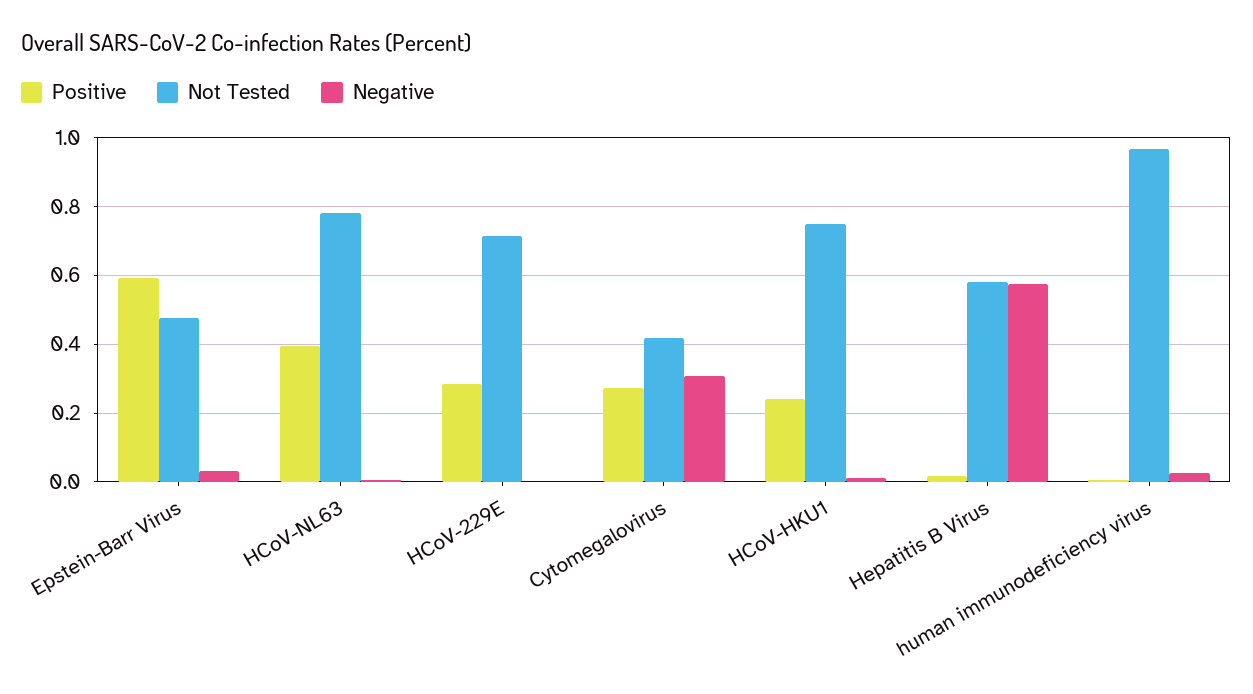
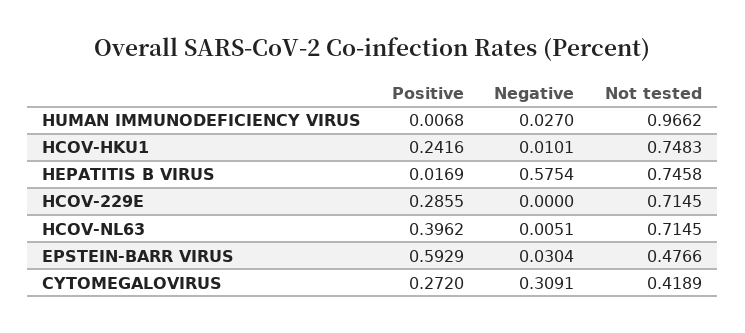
  {
    "Positive": {
      "Epstein-Barr Virus": 0.5929,
      "HCoV-NL63": 0.3962,
      "HCoV-229E": 0.2855,
      "Cytomegalovirus": 0.272,
      "HCoV-HKU1": 0.2416,
      "Hepatitis B Virus": 0.0169,
      "human immunodeficiency virus": 0.0068
    },
    "Not Tested": {
      "Epstein-Barr Virus": 0.4766,
-     "HCoV-NL63": 0.78,
+     "HCoV-NL63": 0.7145,
      "HCoV-229E": 0.7145,
      "Cytomegalovirus": 0.4189,
      "HCoV-HKU1": 0.7483,
-     "Hepatitis B Virus": 0.58,
+     "Hepatitis B Virus": 0.7458,
      "human immunodeficiency virus": 0.9662
    },
    "Negative": {
      "Epstein-Barr Virus": 0.0304,
      "HCoV-NL63": 0.0051,
      "HCoV-229E": 0,
      "Cytomegalovirus": 0.3091,
      "HCoV-HKU1": 0.0101,
      "Hepatitis B Virus": 0.5754,
      "human immunodeficiency virus": 0.027
    }
  }

